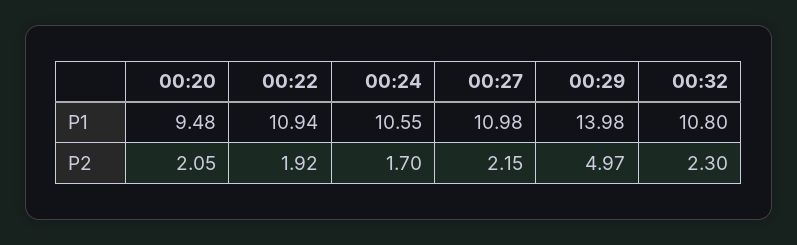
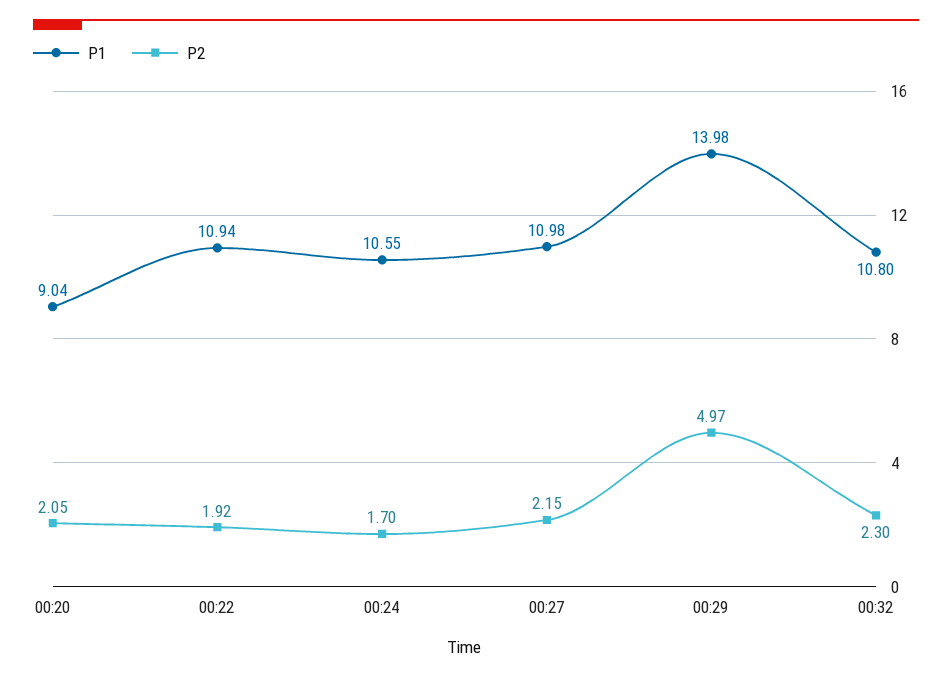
  {
    "P1": {
-     "00:20": 9.48,
+     "00:20": 9.04,
      "00:22": 10.94,
      "00:24": 10.55,
      "00:27": 10.98,
      "00:29": 13.98,
      "00:32": 10.8
    },
    "P2": {
      "00:20": 2.05,
      "00:22": 1.92,
      "00:24": 1.7,
      "00:27": 2.15,
      "00:29": 4.97,
      "00:32": 2.3
    }
  }

